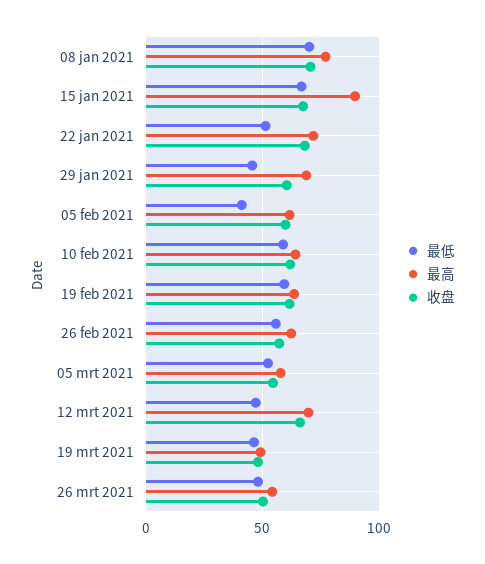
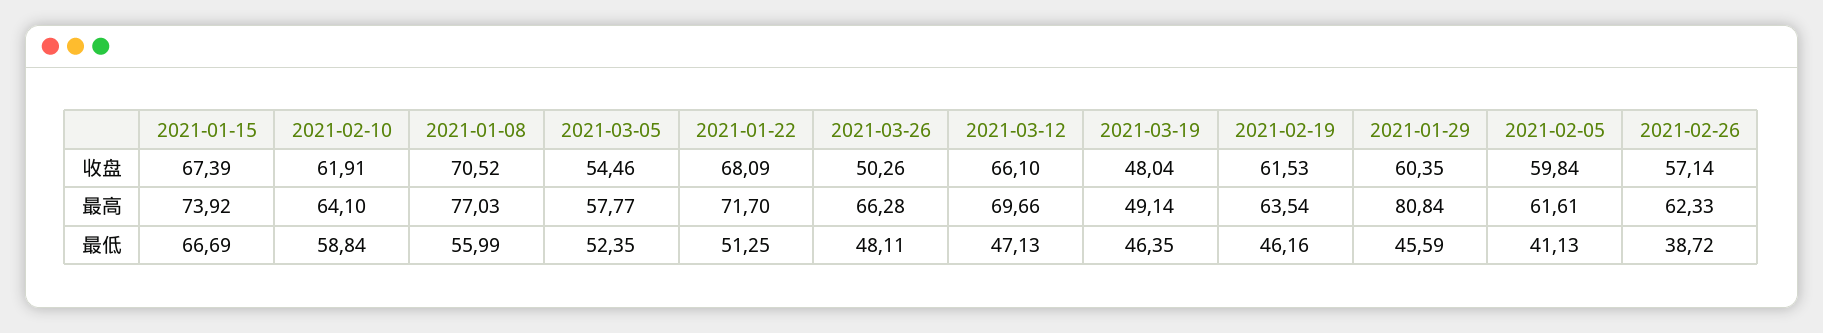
  {
    "最低": {
-     "08 jan 2021": 70,
+     "08 jan 2021": 55.99,
      "15 jan 2021": 66.69,
      "22 jan 2021": 51.25,
      "29 jan 2021": 45.59,
      "05 feb 2021": 41.13,
      "10 feb 2021": 58.84,
-     "19 feb 2021": 60,
+     "19 feb 2021": 46.16,
-     "26 feb 2021": 55,
+     "26 feb 2021": 38.72,
      "05 mrt 2021": 52.35,
      "12 mrt 2021": 47.13,
      "19 mrt 2021": 46.35,
      "26 mrt 2021": 48.11
    },
    "最高": {
      "08 jan 2021": 77.03,
-     "15 jan 2021": 90,
+     "15 jan 2021": 73.92,
      "22 jan 2021": 71.7,
-     "29 jan 2021": 70,
+     "29 jan 2021": 80.84,
      "05 feb 2021": 61.61,
      "10 feb 2021": 64.1,
      "19 feb 2021": 63.54,
      "26 feb 2021": 62.33,
      "05 mrt 2021": 57.77,
      "12 mrt 2021": 69.66,
      "19 mrt 2021": 49.14,
-     "26 mrt 2021": 55
+     "26 mrt 2021": 66.28
    },
    "收盘": {
      "08 jan 2021": 70.52,
      "15 jan 2021": 67.39,
      "22 jan 2021": 68.09,
      "29 jan 2021": 60.35,
      "05 feb 2021": 59.84,
      "10 feb 2021": 61.91,
      "19 feb 2021": 61.53,
      "26 feb 2021": 57.14,
      "05 mrt 2021": 54.46,
      "12 mrt 2021": 66.1,
      "19 mrt 2021": 48.04,
      "26 mrt 2021": 50.26
    }
  }

